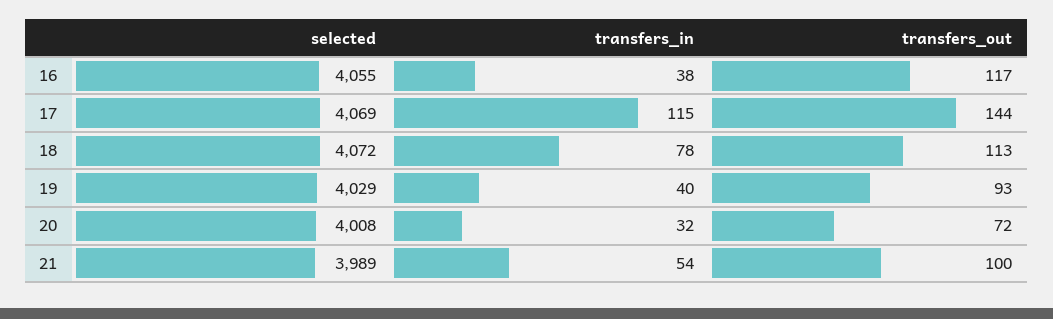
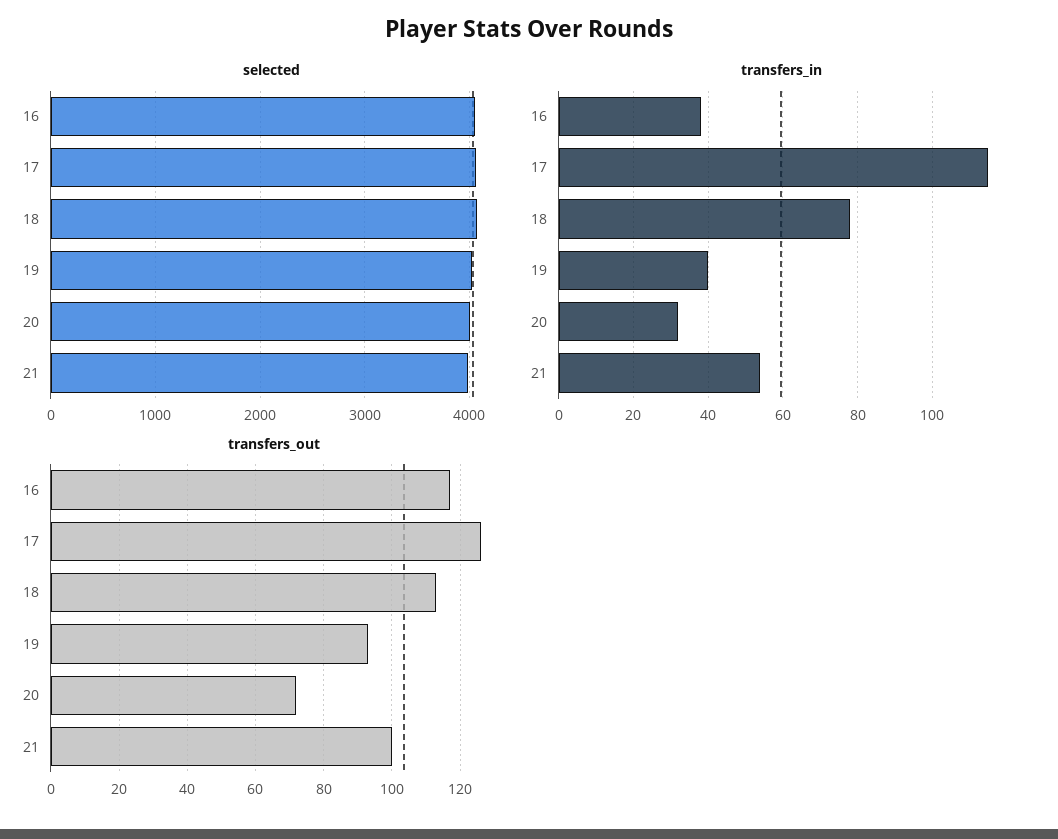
  {
    "selected": {
      "16": 4055,
      "17": 4069,
      "18": 4072,
      "19": 4029,
      "20": 4008,
      "21": 3989
    },
    "transfers_in": {
      "16": 38,
      "17": 115,
      "18": 78,
      "19": 40,
      "20": 32,
      "21": 54
    },
    "transfers_out": {
      "16": 117,
-     "17": 144,
+     "17": 125,
      "18": 113,
      "19": 93,
      "20": 72,
      "21": 100
    }
  }

